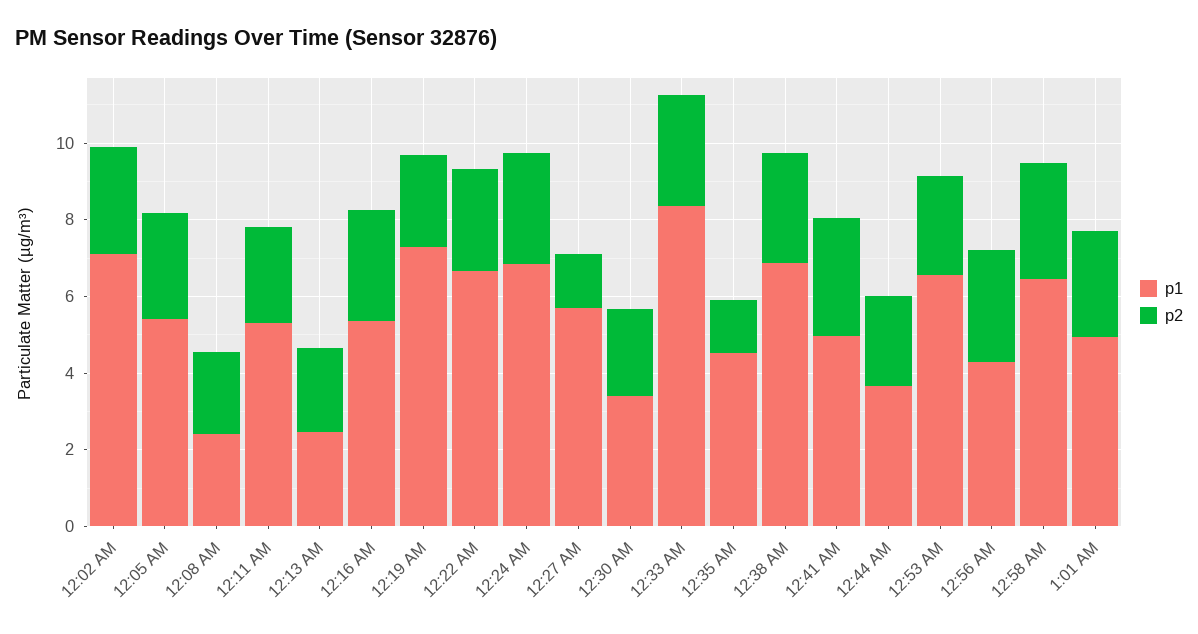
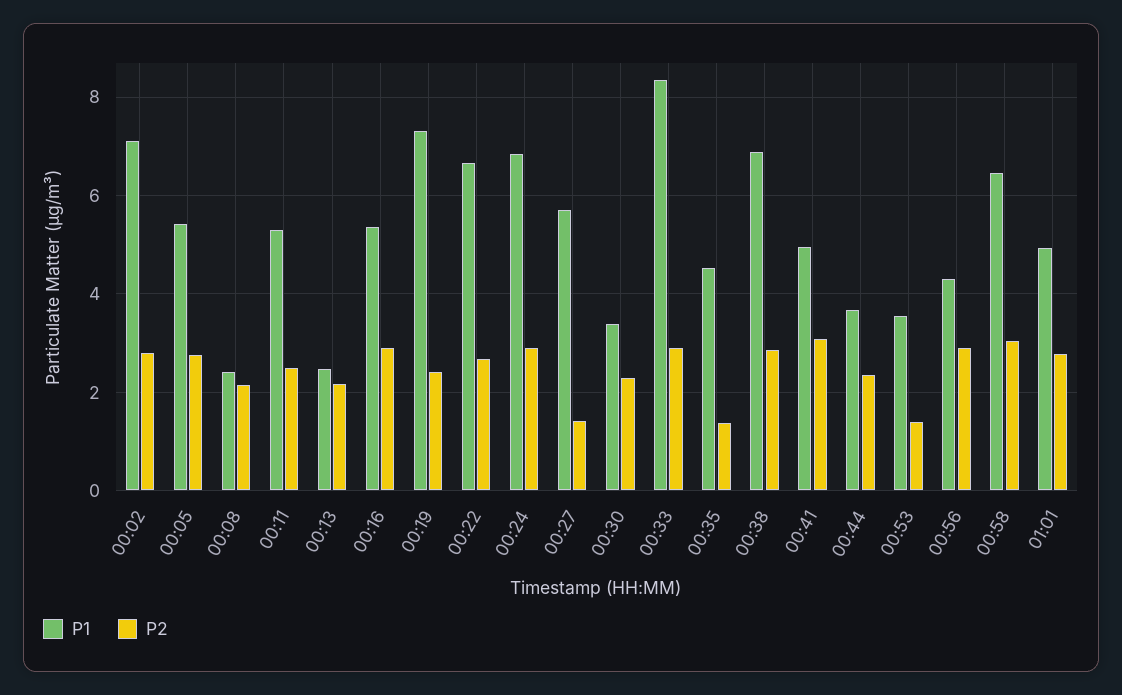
  {
    "p1": {
      "12:02 AM": 7.2,
      "12:05 AM": 5.4,
      "12:08 AM": 2.4,
      "12:11 AM": 5.4,
      "12:13 AM": 2.4,
      "12:16 AM": 5.4,
      "12:19 AM": 7.4,
      "12:22 AM": 6.6,
      "12:24 AM": 6.8,
      "12:27 AM": 5.8,
      "12:30 AM": 3.4,
      "12:33 AM": 8.4,
      "12:35 AM": 4.6,
      "12:38 AM": 6.8,
      "12:41 AM": 5,
      "12:44 AM": 3.6,
-     "12:53 AM": 6.5,
+     "12:53 AM": 3.6,
      "12:56 AM": 4.4,
      "12:58 AM": 6.4,
      "1:01 AM": 5
    },
    "p2": {
      "12:02 AM": 2.8,
      "12:05 AM": 2.8,
      "12:08 AM": 2.2,
      "12:11 AM": 2.6,
      "12:13 AM": 2.2,
      "12:16 AM": 3,
      "12:19 AM": 2.4,
      "12:22 AM": 2.6,
      "12:24 AM": 3,
      "12:27 AM": 1.4,
      "12:30 AM": 2.2,
      "12:33 AM": 3,
      "12:35 AM": 1.4,
      "12:38 AM": 2.8,
      "12:41 AM": 3,
      "12:44 AM": 2.4,
-     "12:53 AM": 2.5,
+     "12:53 AM": 1.4,
      "12:56 AM": 3,
      "12:58 AM": 3,
      "1:01 AM": 2.8
    }
  }

